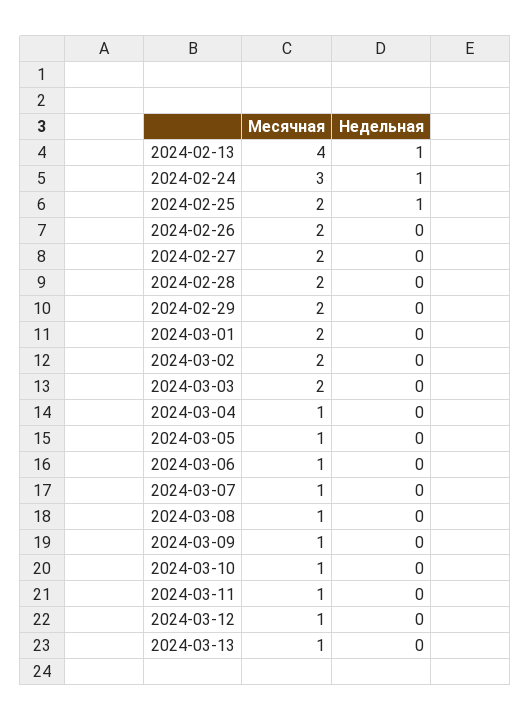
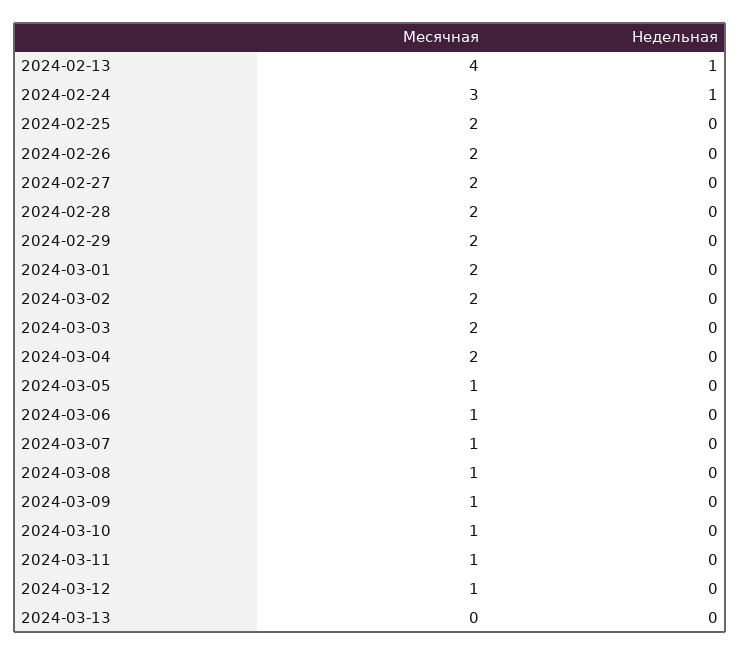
  {
    "Месячная": {
      "2024-02-13": 4,
      "2024-02-24": 3,
      "2024-02-25": 2,
      "2024-02-26": 2,
      "2024-02-27": 2,
      "2024-02-28": 2,
      "2024-02-29": 2,
      "2024-03-01": 2,
      "2024-03-02": 2,
      "2024-03-03": 2,
-     "2024-03-04": 1,
+     "2024-03-04": 2,
      "2024-03-05": 1,
      "2024-03-06": 1,
      "2024-03-07": 1,
      "2024-03-08": 1,
      "2024-03-09": 1,
      "2024-03-10": 1,
      "2024-03-11": 1,
      "2024-03-12": 1,
-     "2024-03-13": 1
+     "2024-03-13": 0
    },
    "Недельная": {
      "2024-02-13": 1,
      "2024-02-24": 1,
-     "2024-02-25": 1,
+     "2024-02-25": 0,
      "2024-02-26": 0,
      "2024-02-27": 0,
      "2024-02-28": 0,
      "2024-02-29": 0,
      "2024-03-01": 0,
      "2024-03-02": 0,
      "2024-03-03": 0,
      "2024-03-04": 0,
      "2024-03-05": 0,
      "2024-03-06": 0,
      "2024-03-07": 0,
      "2024-03-08": 0,
      "2024-03-09": 0,
      "2024-03-10": 0,
      "2024-03-11": 0,
      "2024-03-12": 0,
      "2024-03-13": 0
    }
  }

